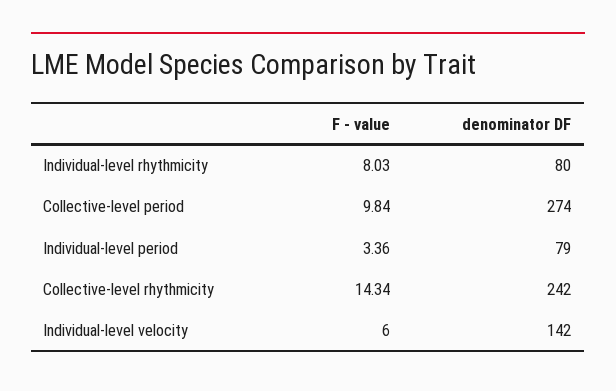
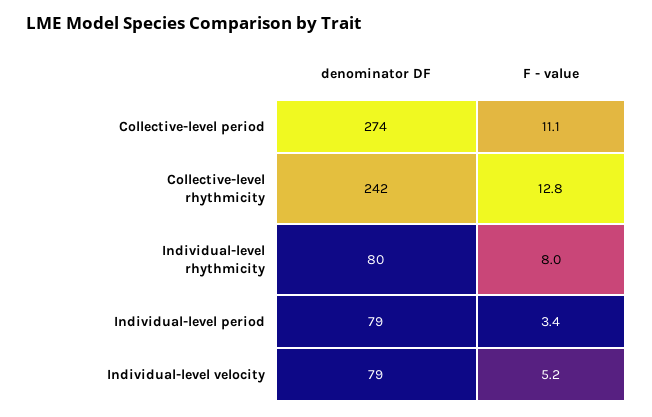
  {
    "F - value": {
      "Individual-level rhythmicity": 8.03,
-     "Collective-level period": 9.84,
+     "Collective-level period": 11.1,
      "Individual-level period": 3.36,
-     "Collective-level rhythmicity": 14.34,
+     "Collective-level rhythmicity": 12.8,
-     "Individual-level velocity": 6
+     "Individual-level velocity": 5.2
    },
    "denominator DF": {
      "Individual-level rhythmicity": 80,
      "Collective-level period": 274,
      "Individual-level period": 79,
      "Collective-level rhythmicity": 242,
-     "Individual-level velocity": 142
+     "Individual-level velocity": 79
    }
  }

